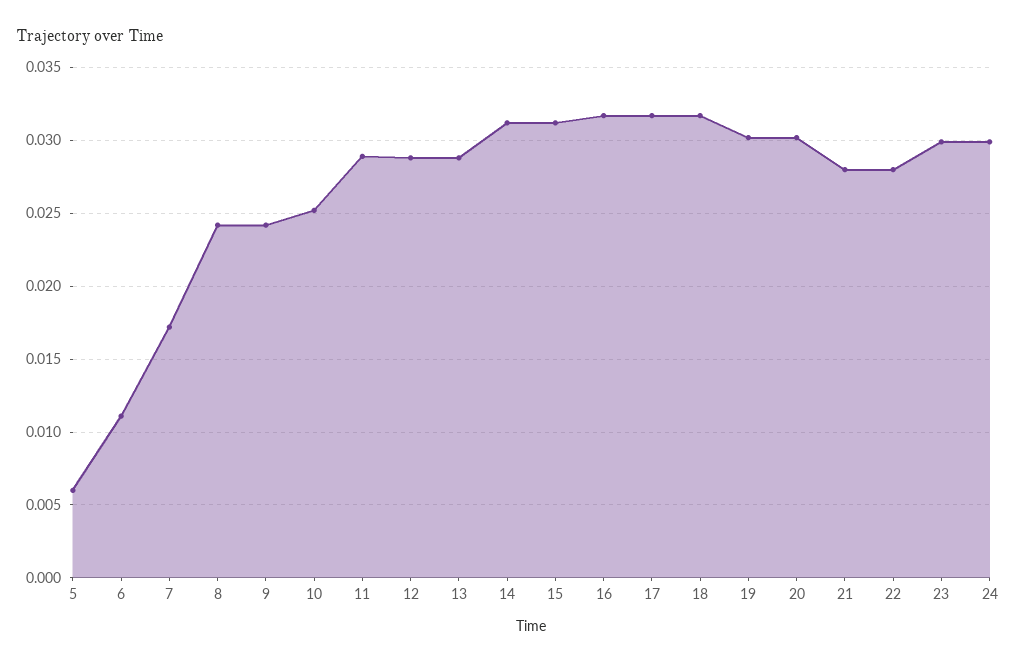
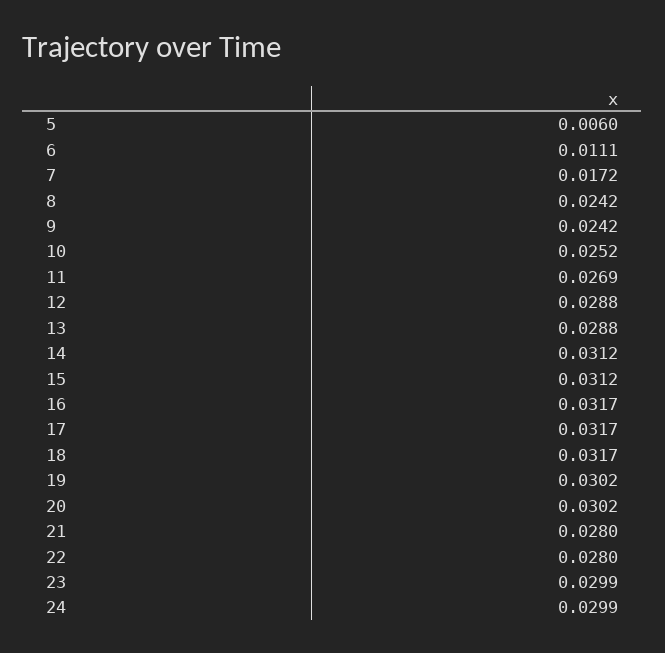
  {
    "5": 0.006,
    "6": 0.0111,
    "7": 0.0172,
    "8": 0.0242,
    "9": 0.0242,
    "10": 0.0252,
-   "11": 0.029,
+   "11": 0.0269,
    "12": 0.0288,
    "13": 0.0288,
    "14": 0.0312,
    "15": 0.0312,
    "16": 0.0317,
    "17": 0.0317,
    "18": 0.0317,
    "19": 0.0302,
    "20": 0.0302,
    "21": 0.028,
    "22": 0.028,
    "23": 0.0299,
    "24": 0.0299
  }

